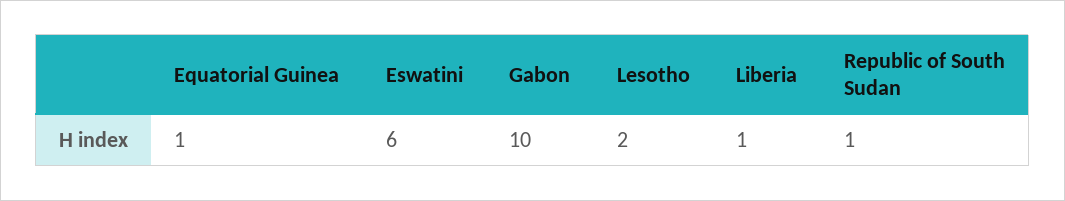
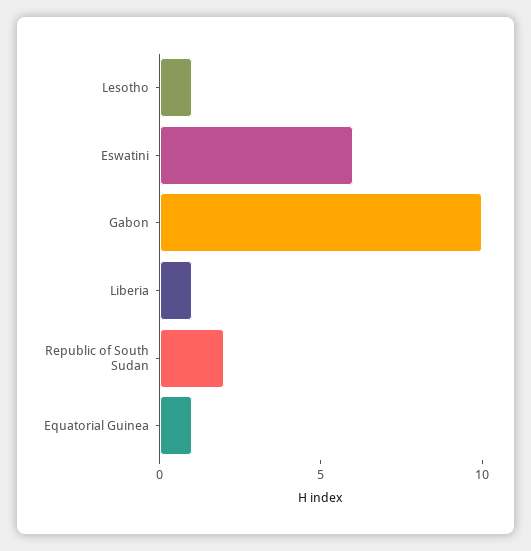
  {
    "Equatorial Guinea": 1,
    "Eswatini": 6,
    "Gabon": 10,
-   "Lesotho": 2,
+   "Lesotho": 1,
    "Liberia": 1,
-   "Republic of South Sudan": 1
+   "Republic of South Sudan": 2
  }

